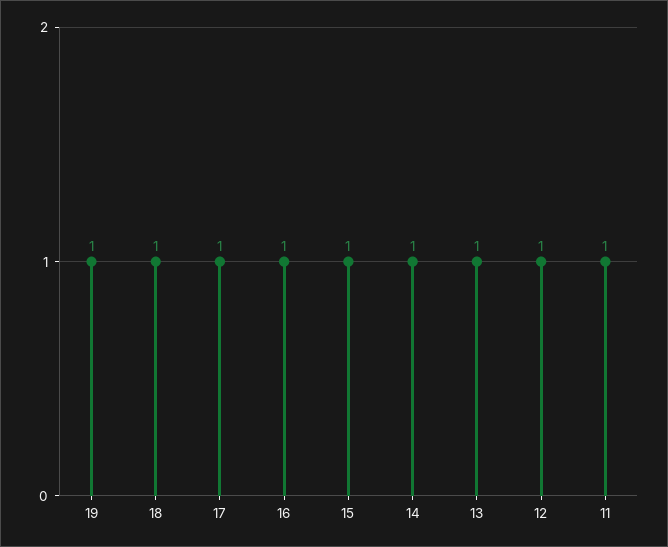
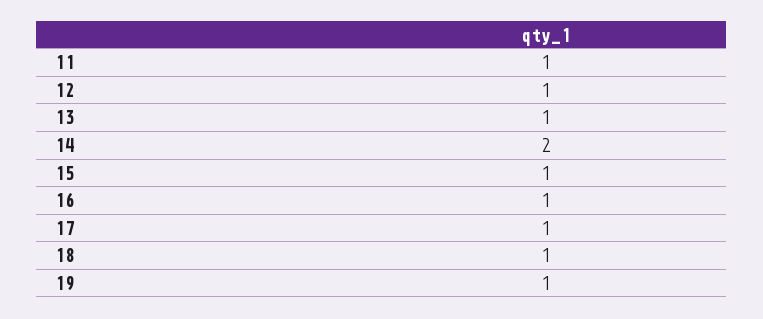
  {
    "19": 1,
    "18": 1,
    "17": 1,
    "16": 1,
    "15": 1,
-   "14": 1,
+   "14": 2,
    "13": 1,
    "12": 1,
    "11": 1
  }

